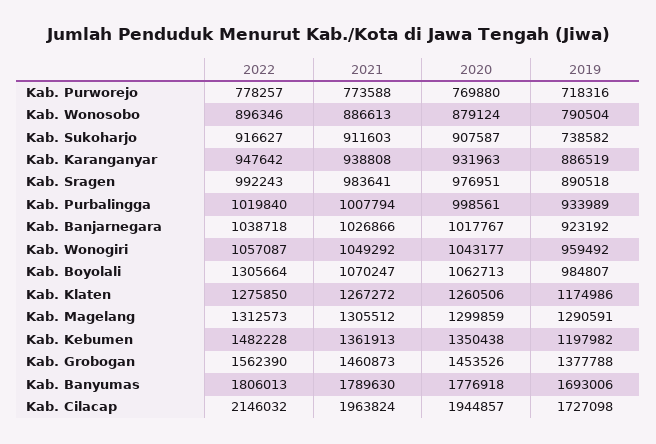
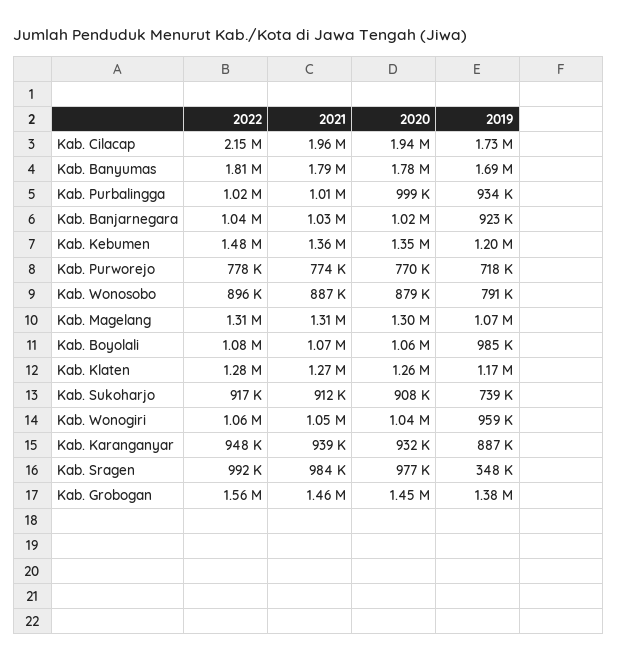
  {
    "2022": {
      "Kab. Purworejo": 778257,
      "Kab. Wonosobo": 896346,
      "Kab. Sukoharjo": 916627,
      "Kab. Karanganyar": 947642,
      "Kab. Sragen": 992243,
      "Kab. Purbalingga": 1019840,
      "Kab. Banjarnegara": 1038718,
      "Kab. Wonogiri": 1057087,
-     "Kab. Boyolali": 1305664,
+     "Kab. Boyolali": 1080000,
      "Kab. Klaten": 1275850,
      "Kab. Magelang": 1312573,
      "Kab. Kebumen": 1482228,
      "Kab. Grobogan": 1562390,
      "Kab. Banyumas": 1806013,
      "Kab. Cilacap": 2146032
    },
    "2021": {
      "Kab. Purworejo": 773588,
      "Kab. Wonosobo": 886613,
      "Kab. Sukoharjo": 911603,
      "Kab. Karanganyar": 938808,
      "Kab. Sragen": 983641,
      "Kab. Purbalingga": 1007794,
      "Kab. Banjarnegara": 1026866,
      "Kab. Wonogiri": 1049292,
      "Kab. Boyolali": 1070247,
      "Kab. Klaten": 1267272,
      "Kab. Magelang": 1305512,
      "Kab. Kebumen": 1361913,
      "Kab. Grobogan": 1460873,
      "Kab. Banyumas": 1789630,
      "Kab. Cilacap": 1963824
    },
    "2020": {
      "Kab. Purworejo": 769880,
      "Kab. Wonosobo": 879124,
      "Kab. Sukoharjo": 907587,
      "Kab. Karanganyar": 931963,
      "Kab. Sragen": 976951,
      "Kab. Purbalingga": 998561,
      "Kab. Banjarnegara": 1017767,
      "Kab. Wonogiri": 1043177,
      "Kab. Boyolali": 1062713,
      "Kab. Klaten": 1260506,
      "Kab. Magelang": 1299859,
      "Kab. Kebumen": 1350438,
      "Kab. Grobogan": 1453526,
      "Kab. Banyumas": 1776918,
      "Kab. Cilacap": 1944857
    },
    "2019": {
      "Kab. Purworejo": 718316,
      "Kab. Wonosobo": 790504,
      "Kab. Sukoharjo": 738582,
      "Kab. Karanganyar": 886519,
-     "Kab. Sragen": 890518,
+     "Kab. Sragen": 348000,
      "Kab. Purbalingga": 933989,
      "Kab. Banjarnegara": 923192,
      "Kab. Wonogiri": 959492,
      "Kab. Boyolali": 984807,
      "Kab. Klaten": 1174986,
-     "Kab. Magelang": 1290591,
+     "Kab. Magelang": 1070000,
      "Kab. Kebumen": 1197982,
      "Kab. Grobogan": 1377788,
      "Kab. Banyumas": 1693006,
      "Kab. Cilacap": 1727098
    }
  }

